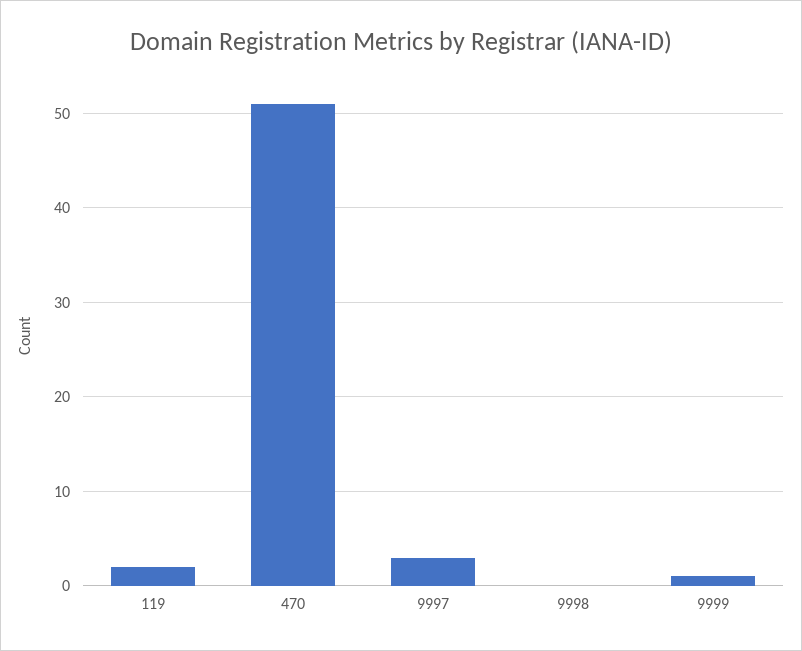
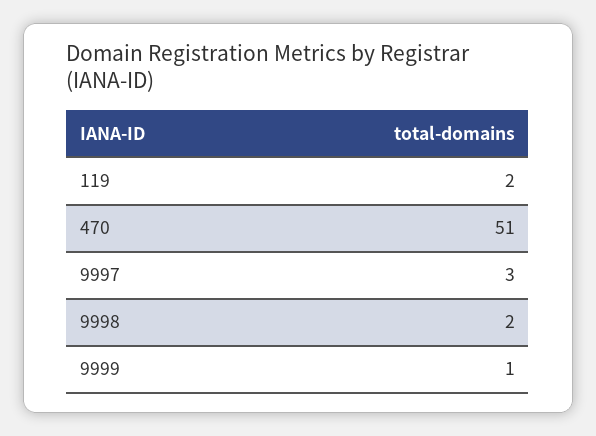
  {
    "119": 2,
    "470": 51,
    "9997": 3,
-   "9998": 0,
+   "9998": 2,
    "9999": 1
  }

